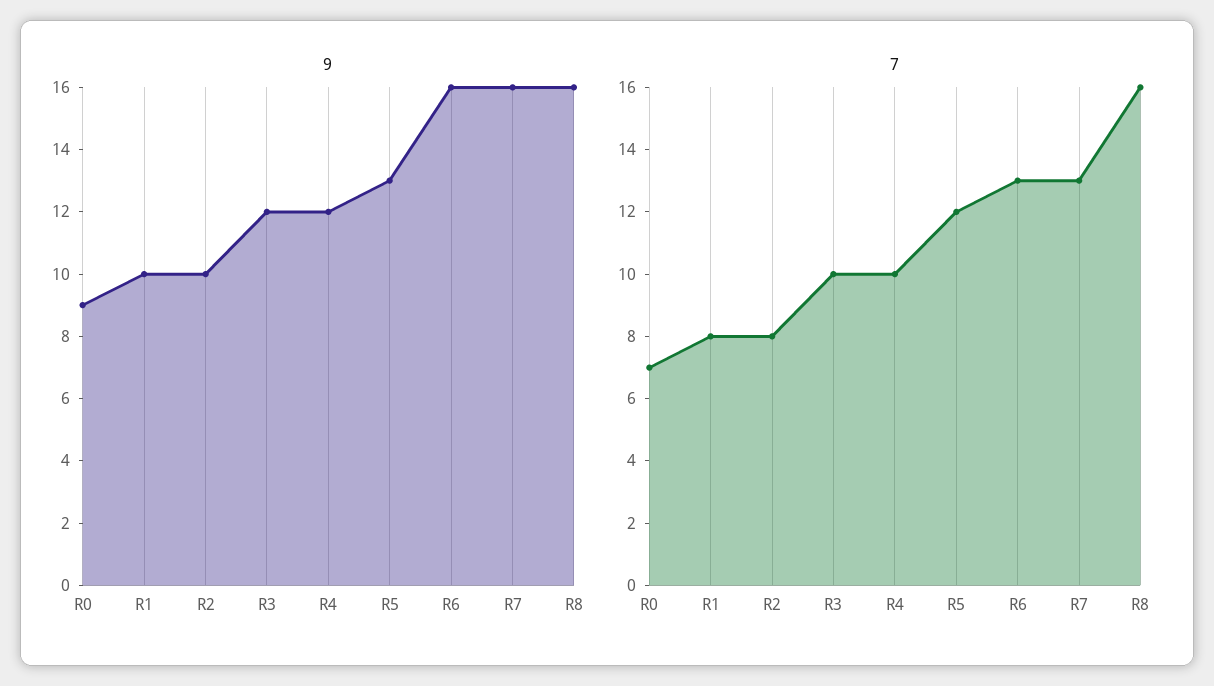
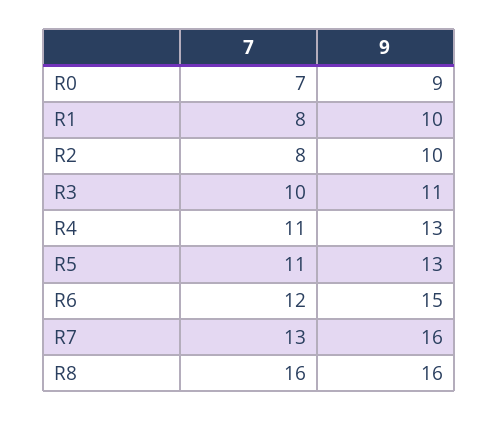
  {
    "9": {
      "R0": 9,
      "R1": 10,
      "R2": 10,
-     "R3": 12,
+     "R3": 11,
-     "R4": 12,
+     "R4": 13,
      "R5": 13,
-     "R6": 16,
+     "R6": 15,
      "R7": 16,
      "R8": 16
    },
    "7": {
      "R0": 7,
      "R1": 8,
      "R2": 8,
      "R3": 10,
-     "R4": 10,
+     "R4": 11,
-     "R5": 12,
+     "R5": 11,
-     "R6": 13,
+     "R6": 12,
      "R7": 13,
      "R8": 16
    }
  }

